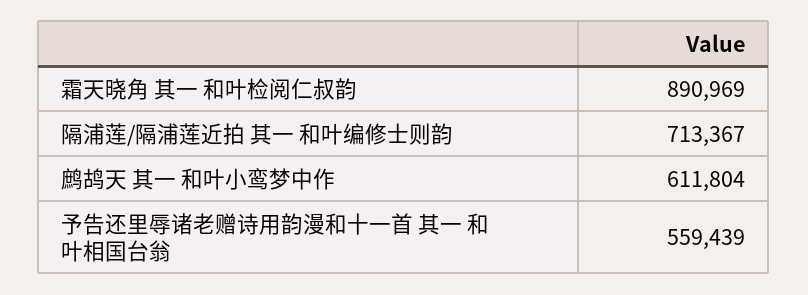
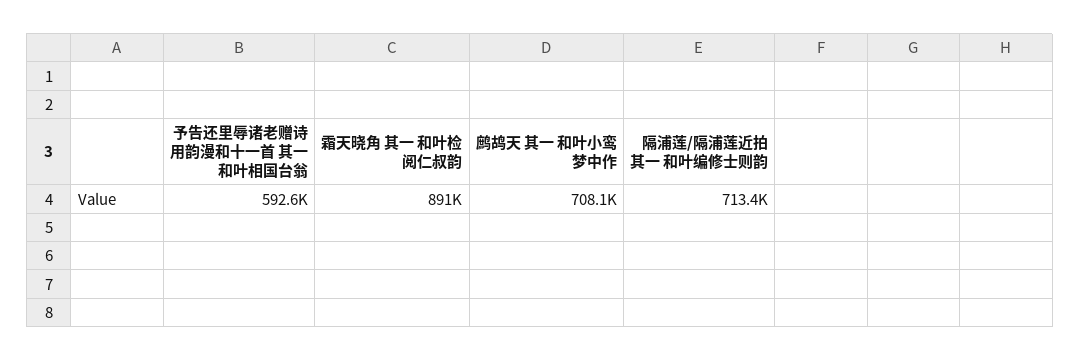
  {
    "霜天晓角 其一 和叶检阅仁叔韵": 890969,
    "隔浦莲/隔浦莲近拍 其一 和叶编修士则韵": 713367,
-   "鹧鸪天 其一 和叶小鸾梦中作": 611804,
+   "鹧鸪天 其一 和叶小鸾梦中作": 708100,
-   "予告还里辱诸老赠诗用韵漫和十一首 其一 和叶相国台翁": 559439
+   "予告还里辱诸老赠诗用韵漫和十一首 其一 和叶相国台翁": 592600
  }

